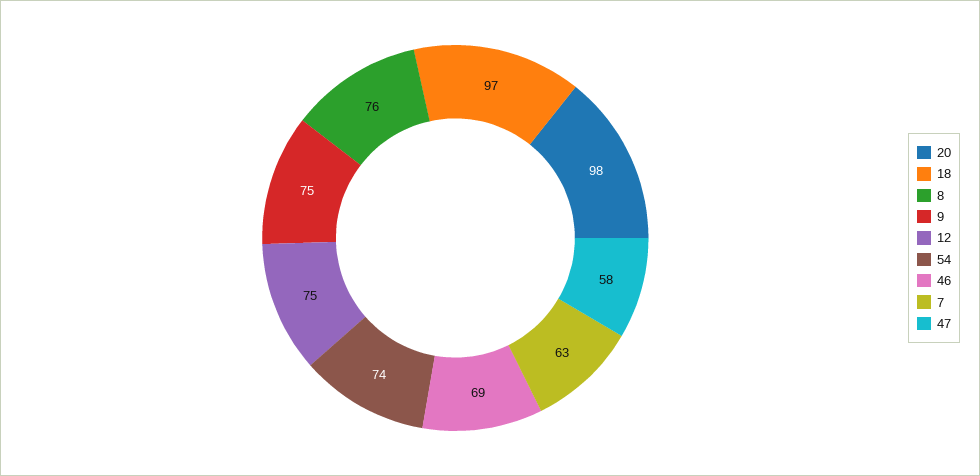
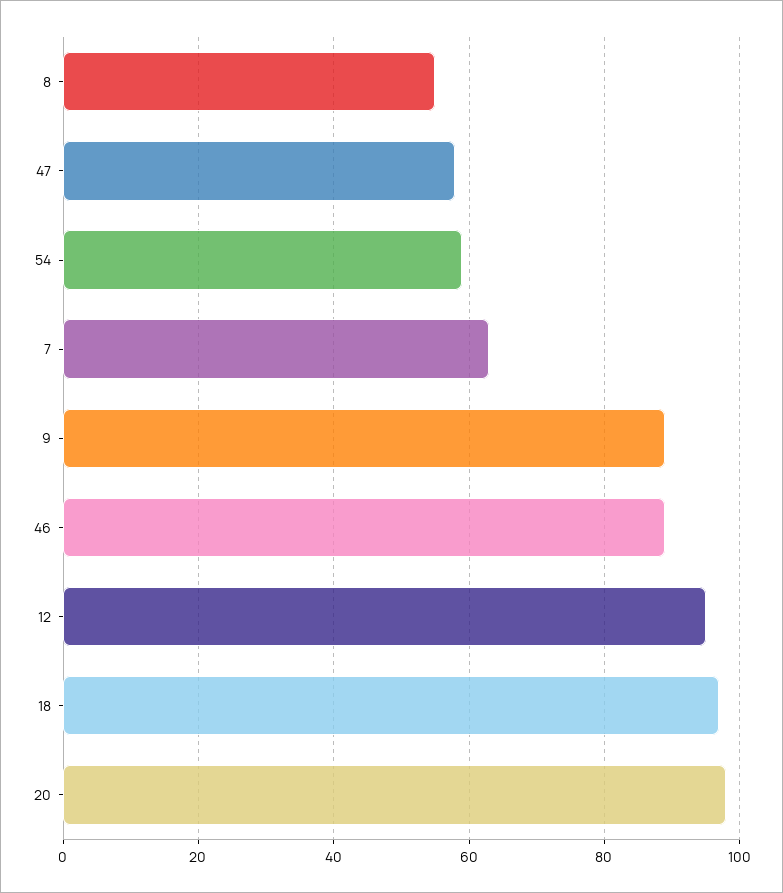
  {
    "20": 98,
    "18": 97,
-   "8": 76,
+   "8": 55,
-   "9": 75,
+   "9": 90,
-   "12": 75,
+   "12": 95,
-   "54": 74,
+   "54": 60,
-   "46": 69,
+   "46": 90,
    "7": 63,
    "47": 58
  }

